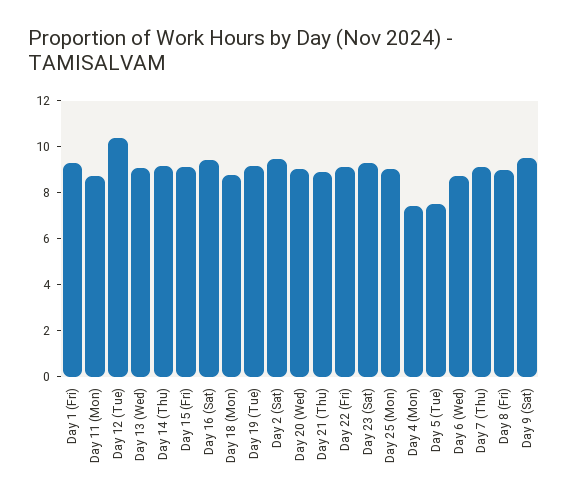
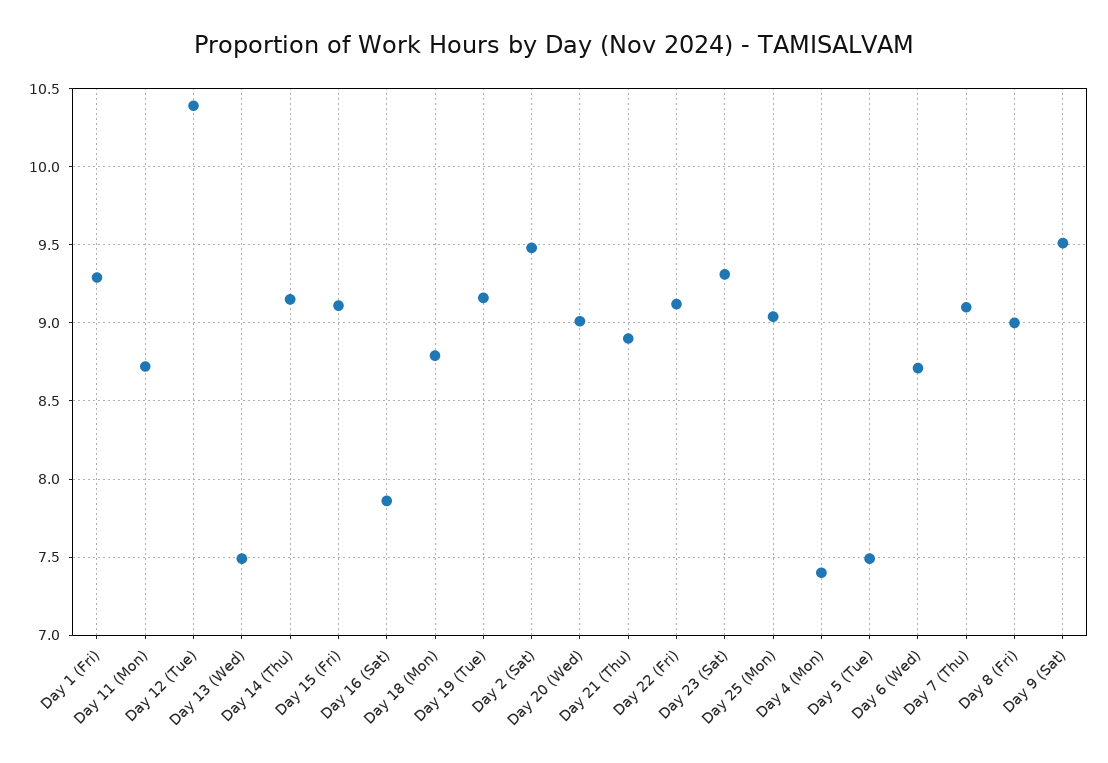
  {
    "Day 1 (Fri)": 9.3,
    "Day 11 (Mon)": 8.7,
    "Day 12 (Tue)": 10.4,
-   "Day 13 (Wed)": 9,
+   "Day 13 (Wed)": 7.5,
    "Day 14 (Thu)": 9.15,
    "Day 15 (Fri)": 9.1,
-   "Day 16 (Sat)": 9.5,
+   "Day 16 (Sat)": 7.85,
    "Day 18 (Mon)": 8.8,
    "Day 19 (Tue)": 9.15,
    "Day 2 (Sat)": 9.5,
    "Day 20 (Wed)": 9,
    "Day 21 (Thu)": 8.9,
    "Day 22 (Fri)": 9.1,
    "Day 23 (Sat)": 9.3,
    "Day 25 (Mon)": 9.05,
    "Day 4 (Mon)": 7.4,
    "Day 5 (Tue)": 7.5,
    "Day 6 (Wed)": 8.7,
    "Day 7 (Thu)": 9.1,
    "Day 8 (Fri)": 9,
    "Day 9 (Sat)": 9.5
  }

